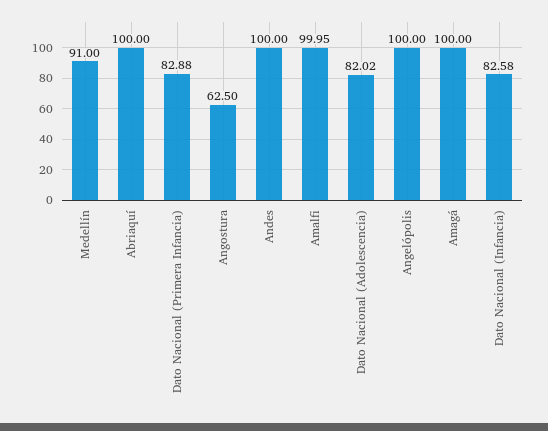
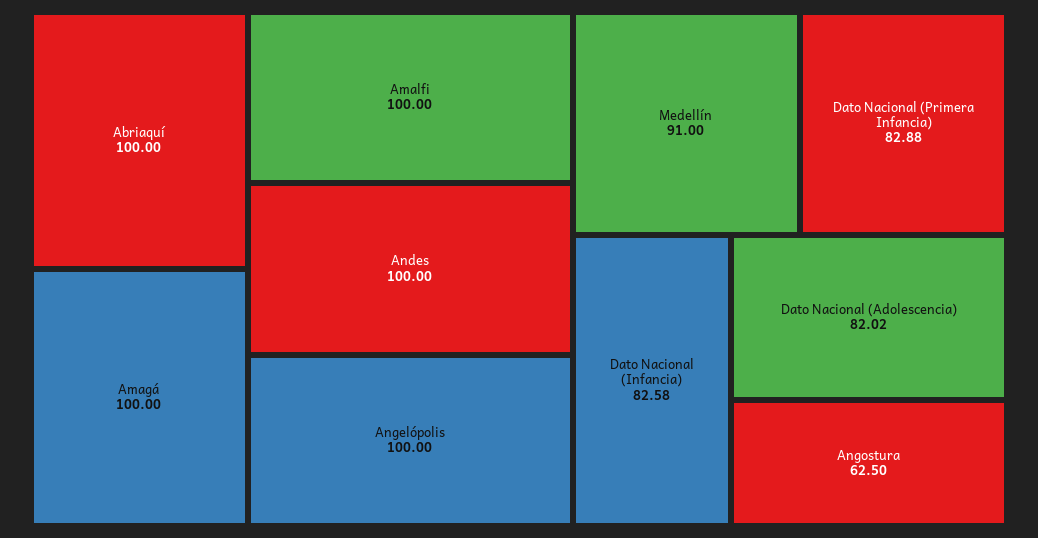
  {
    "Medellín": 91,
    "Abriaquí": 100,
    "Dato Nacional (Primera Infancia)": 82.88,
    "Angostura": 62.5,
    "Andes": 100,
-   "Amalfi": 99.95,
+   "Amalfi": 100,
    "Dato Nacional (Adolescencia)": 82.02,
    "Angelópolis": 100,
    "Amagá": 100,
    "Dato Nacional (Infancia)": 82.58
  }

